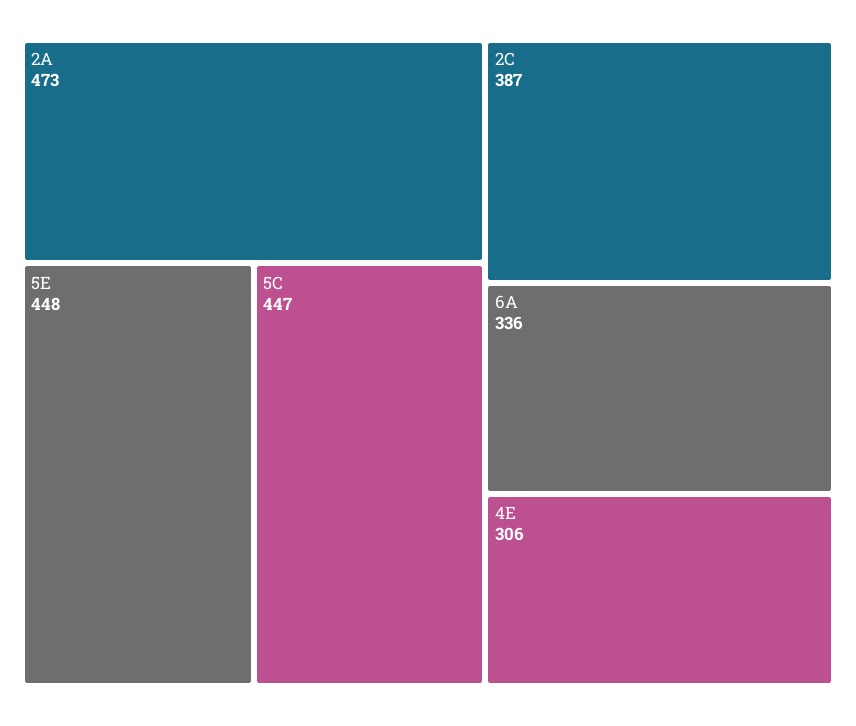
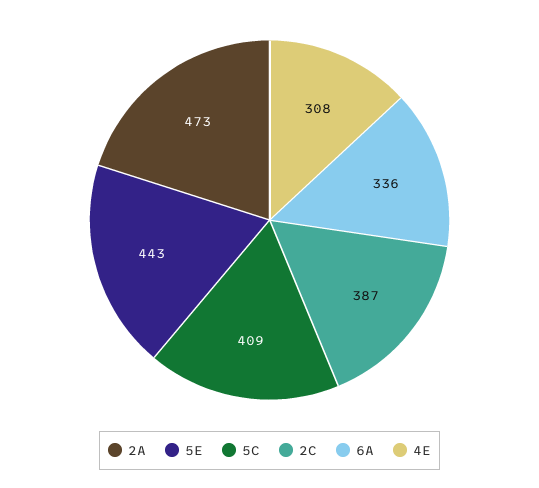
  {
    "2A": 473,
-   "5E": 448,
+   "5E": 443,
-   "5C": 447,
+   "5C": 409,
    "2C": 387,
    "6A": 336,
-   "4E": 306
+   "4E": 308
  }

